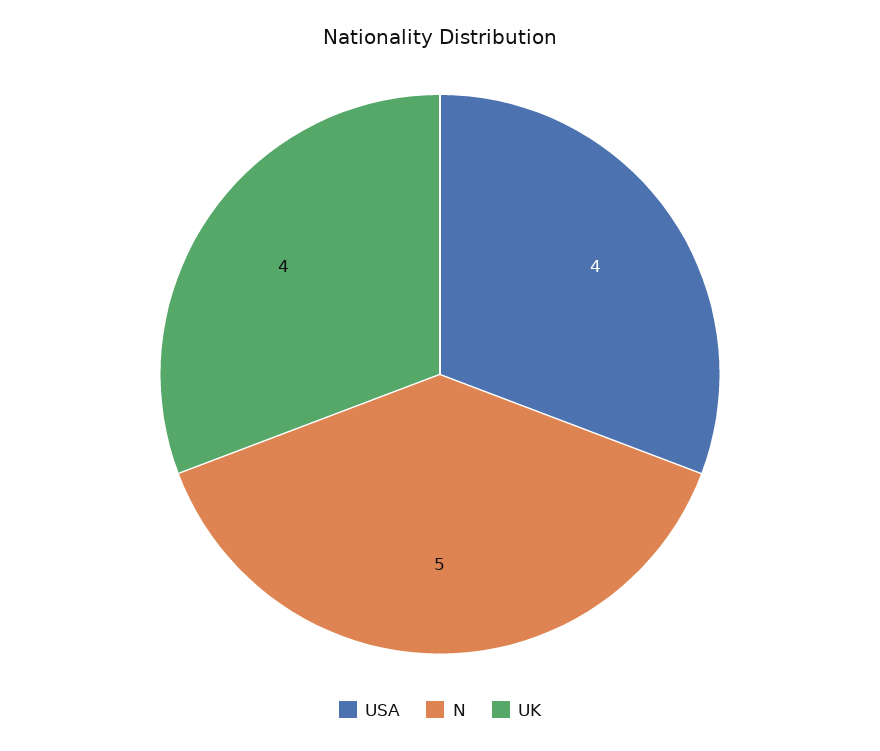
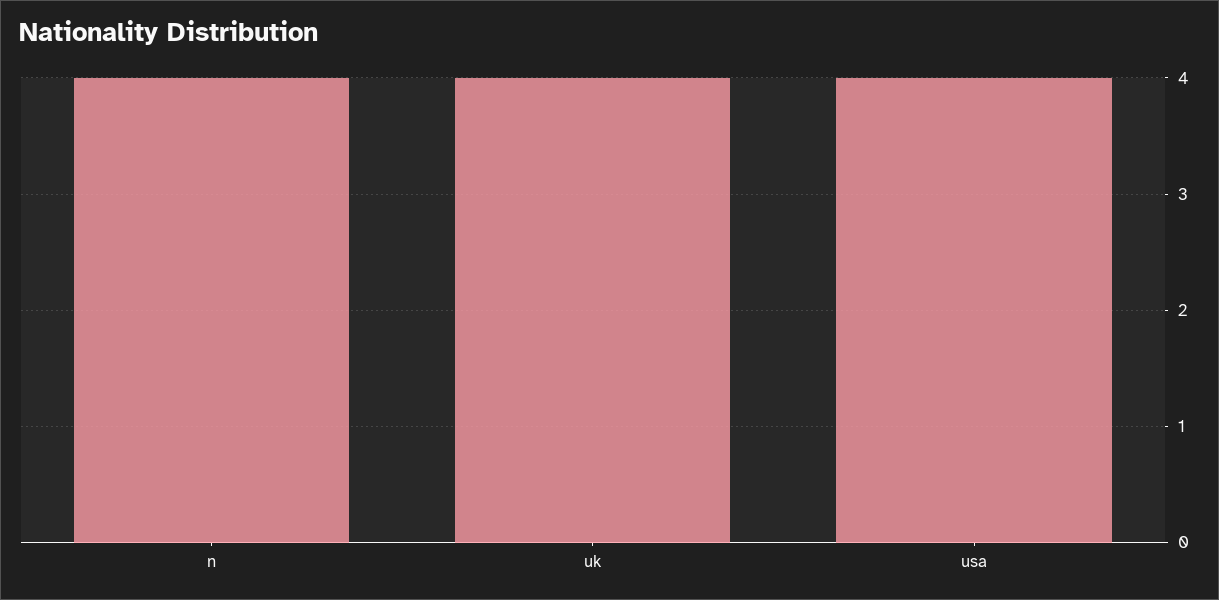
  {
    "USA": 4,
-   "N": 5,
+   "N": 4,
    "UK": 4
  }

